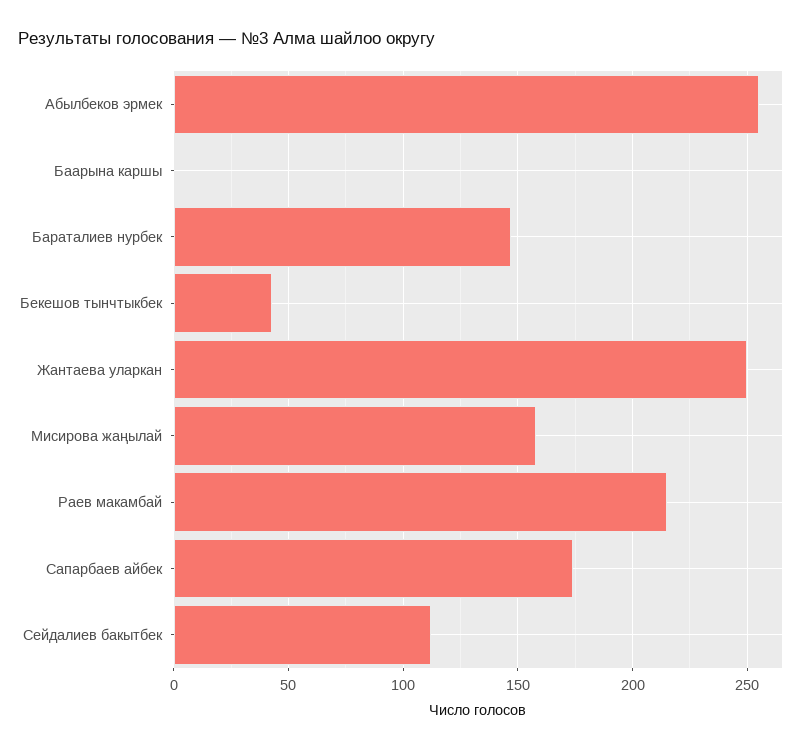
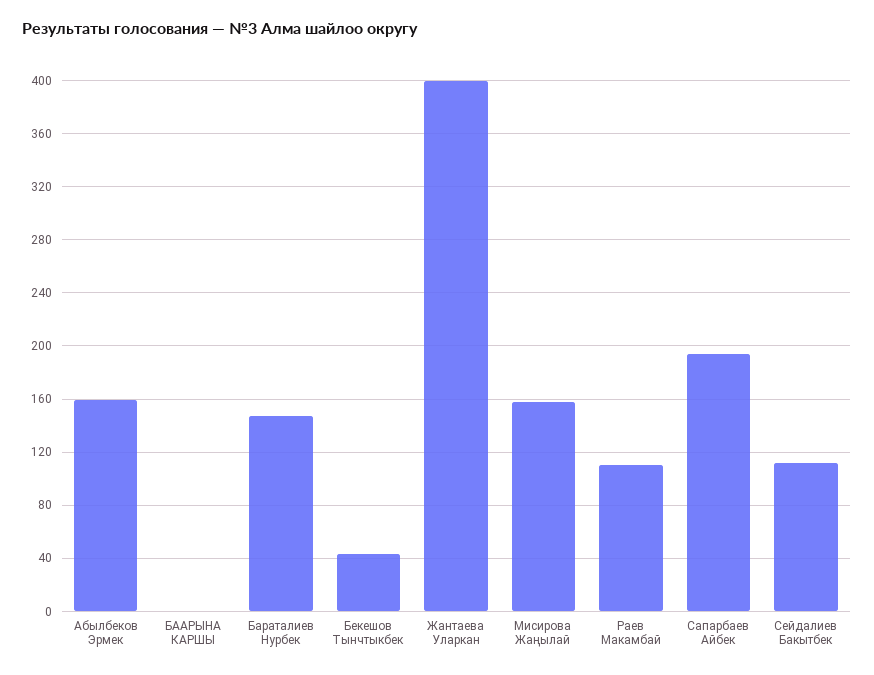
  {
-   "Абылбеков эрмек": 255,
+   "Абылбеков эрмек": 160,
    "Баарына каршы": 0,
    "Бараталиев нурбек": 145,
    "Бекешов тынчтыкбек": 45,
-   "Жантаева уларкан": 250,
+   "Жантаева уларкан": 400,
    "Мисирова жаңылай": 160,
-   "Раев макамбай": 215,
+   "Раев макамбай": 110,
-   "Сапарбаев айбек": 175,
+   "Сапарбаев айбек": 195,
    "Сейдалиев бакытбек": 110
  }

